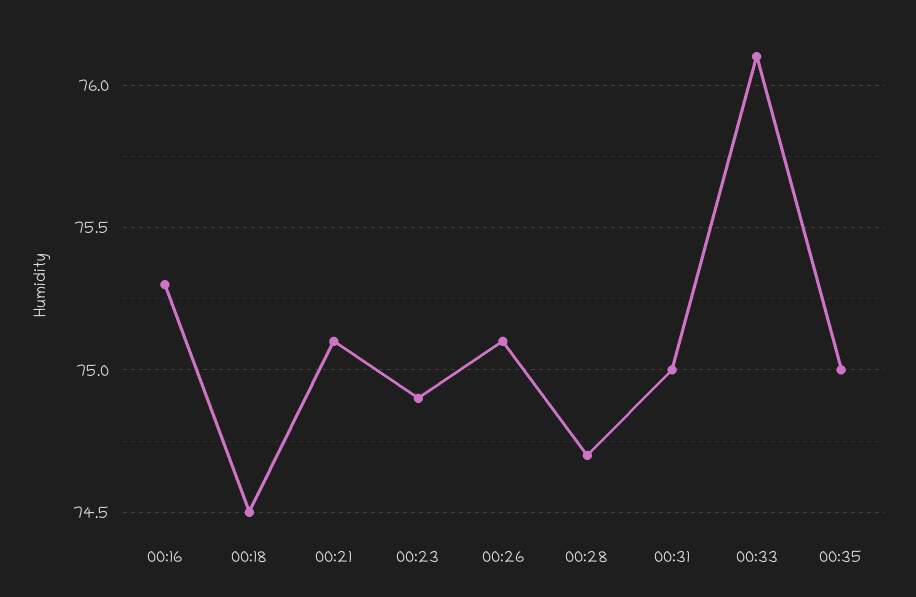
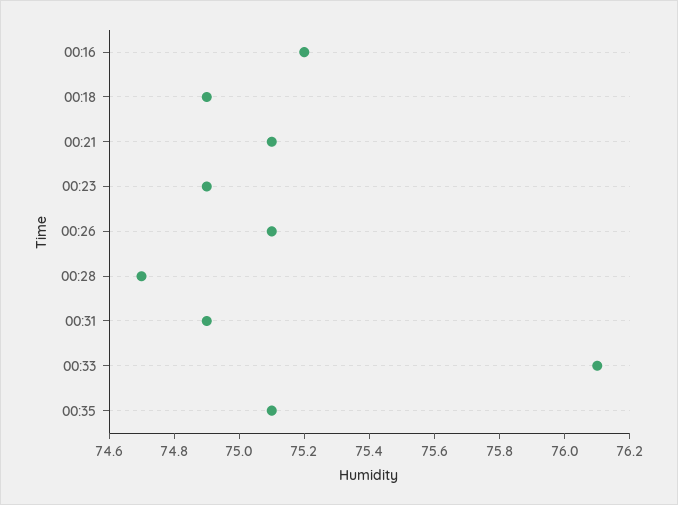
  {
-   "00:16": 75.3,
+   "00:16": 75.2,
-   "00:18": 74.5,
+   "00:18": 74.9,
    "00:21": 75.1,
    "00:23": 74.9,
    "00:26": 75.1,
    "00:28": 74.7,
-   "00:31": 75,
+   "00:31": 74.9,
    "00:33": 76.1,
-   "00:35": 75
+   "00:35": 75.1
  }

